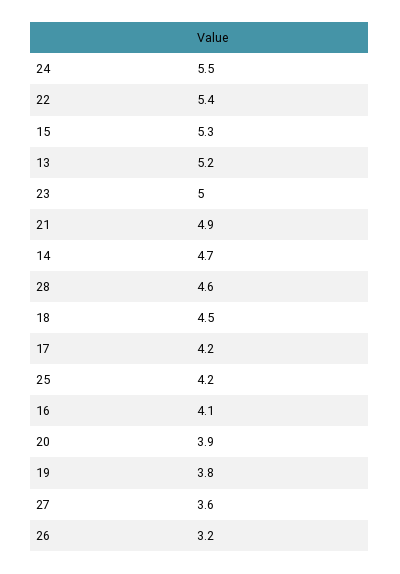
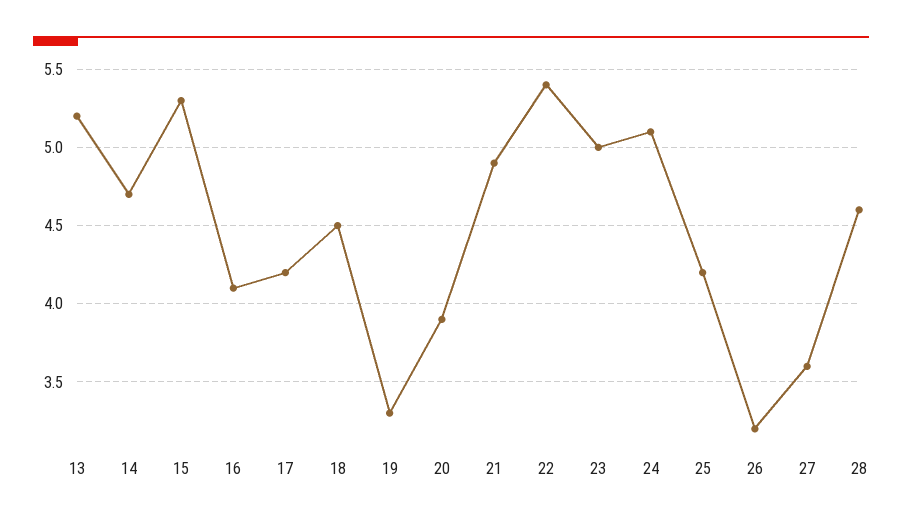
  {
-   "24": 5.5,
+   "24": 5.1,
    "22": 5.4,
    "15": 5.3,
    "13": 5.2,
    "23": 5,
    "21": 4.9,
    "14": 4.7,
    "28": 4.6,
    "18": 4.5,
    "17": 4.2,
    "25": 4.2,
    "16": 4.1,
    "20": 3.9,
-   "19": 3.8,
+   "19": 3.3,
    "27": 3.6,
    "26": 3.2
  }

